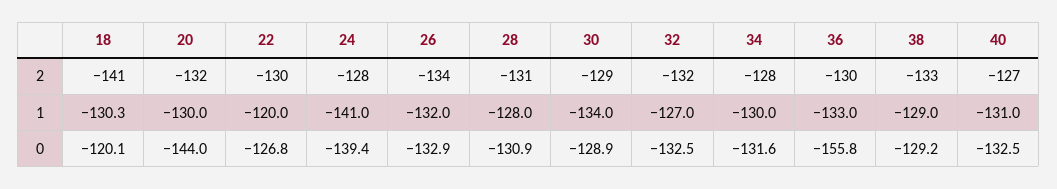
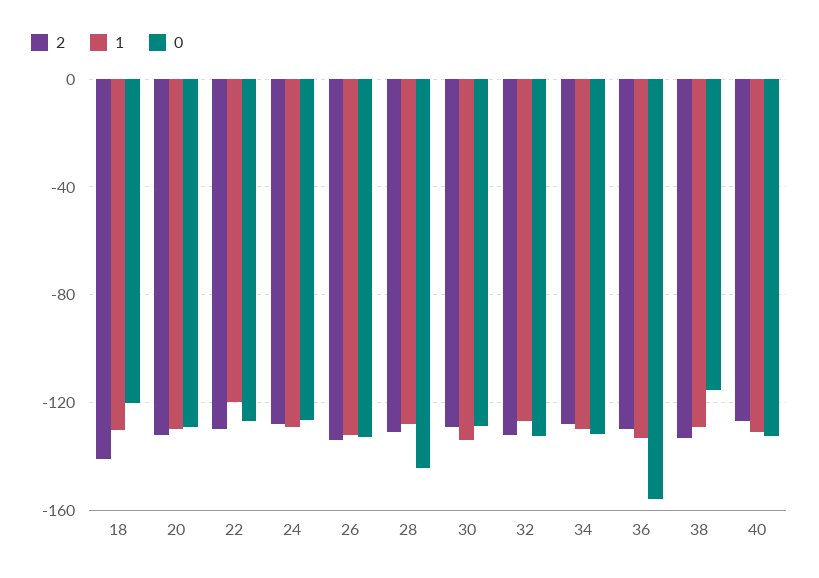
  {
    "2": {
      "18": -141,
      "20": -132,
      "22": -130,
      "24": -128,
      "26": -134,
      "28": -131,
      "30": -129,
      "32": -132,
      "34": -128,
      "36": -130,
      "38": -133,
      "40": -127
    },
    "1": {
      "18": -130.3,
      "20": -130,
      "22": -120,
-     "24": -141,
+     "24": -130,
      "26": -132,
      "28": -128,
      "30": -134,
      "32": -127,
      "34": -130,
      "36": -133,
      "38": -129,
      "40": -131
    },
    "0": {
      "18": -120.1,
-     "20": -144,
+     "20": -130,
      "22": -126.8,
-     "24": -139.4,
+     "24": -125,
      "26": -132.9,
-     "28": -130.9,
+     "28": -145,
      "30": -128.9,
      "32": -132.5,
      "34": -131.6,
      "36": -155.8,
-     "38": -129.2,
+     "38": -115,
      "40": -132.5
    }
  }

